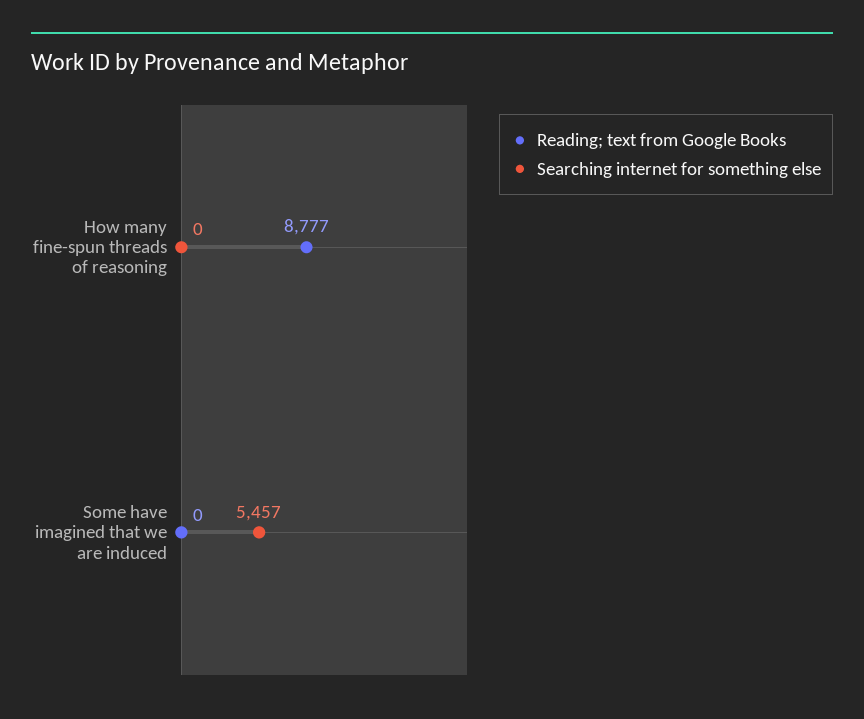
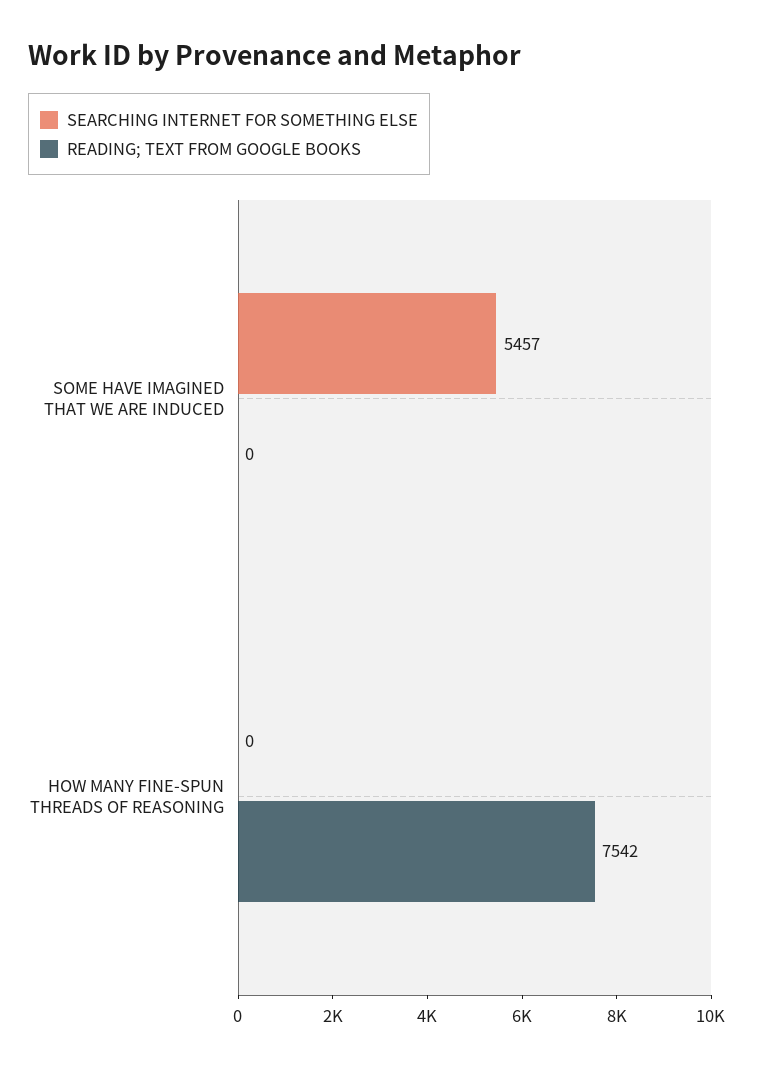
  {
    "Reading; text from Google Books": {
-     "How many fine-spun threads of reasoning": 8777,
+     "How many fine-spun threads of reasoning": 7542,
      "Some have imagined that we are induced": 0
    },
    "Searching internet for something else": {
      "How many fine-spun threads of reasoning": 0,
      "Some have imagined that we are induced": 5457
    }
  }

